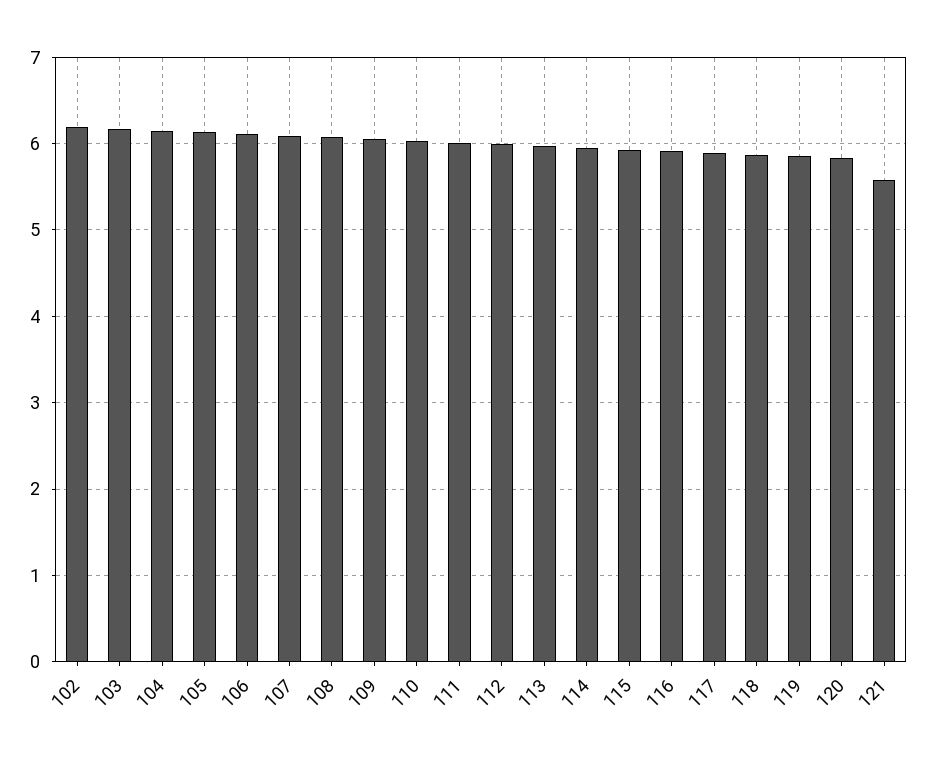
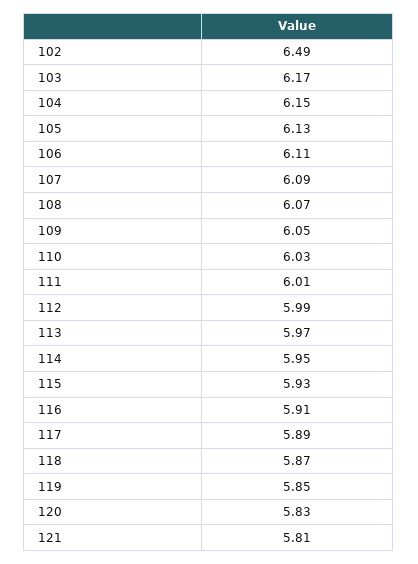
  {
-   "102": 6.2,
+   "102": 6.49,
    "103": 6.17,
    "104": 6.15,
    "105": 6.13,
    "106": 6.11,
    "107": 6.09,
    "108": 6.07,
    "109": 6.05,
    "110": 6.03,
    "111": 6.01,
    "112": 5.99,
    "113": 5.97,
    "114": 5.95,
    "115": 5.93,
    "116": 5.91,
    "117": 5.89,
    "118": 5.87,
    "119": 5.85,
    "120": 5.83,
-   "121": 5.6
+   "121": 5.81
  }

